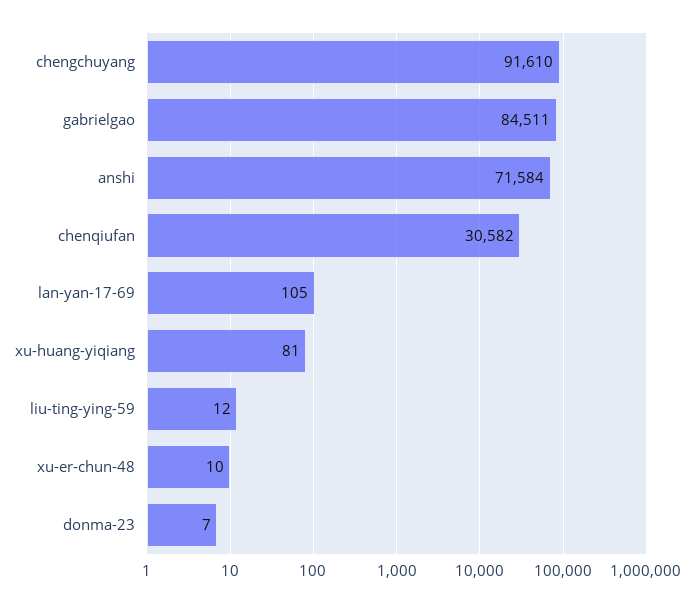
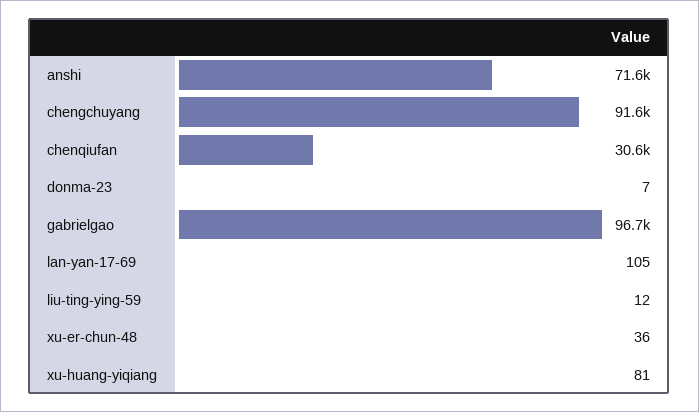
  {
    "chengchuyang": 91610,
-   "gabrielgao": 84511,
+   "gabrielgao": 96700,
    "anshi": 71584,
    "chenqiufan": 30582,
    "lan-yan-17-69": 105,
    "xu-huang-yiqiang": 81,
    "liu-ting-ying-59": 12,
-   "xu-er-chun-48": 10,
+   "xu-er-chun-48": 36,
    "donma-23": 7
  }

